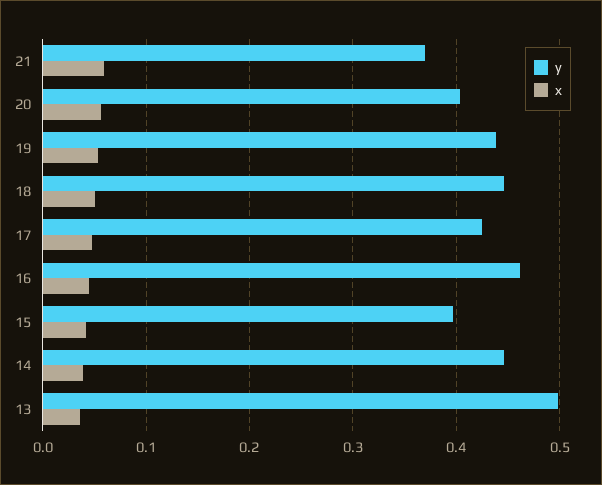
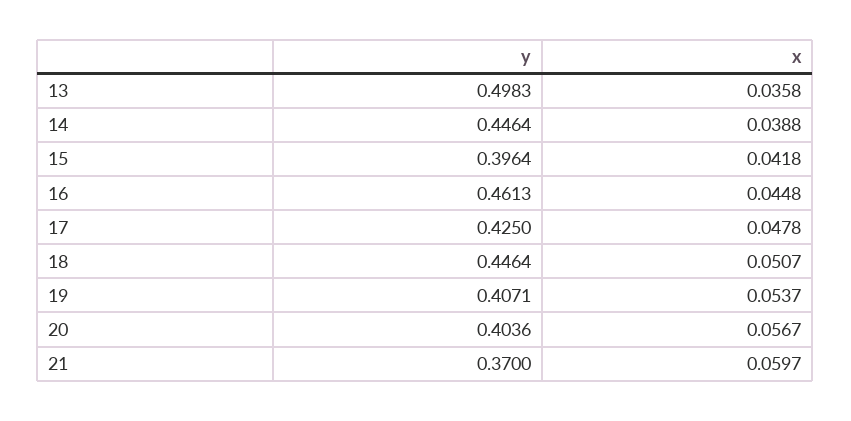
  {
    "y": {
      "21": 0.37,
      "20": 0.4036,
-     "19": 0.44,
+     "19": 0.4071,
      "18": 0.4464,
      "17": 0.425,
      "16": 0.4613,
      "15": 0.3964,
      "14": 0.4464,
      "13": 0.4983
    },
    "x": {
      "21": 0.0597,
      "20": 0.0567,
      "19": 0.0537,
      "18": 0.0507,
      "17": 0.0478,
      "16": 0.0448,
      "15": 0.0418,
      "14": 0.0388,
      "13": 0.0358
    }
  }

